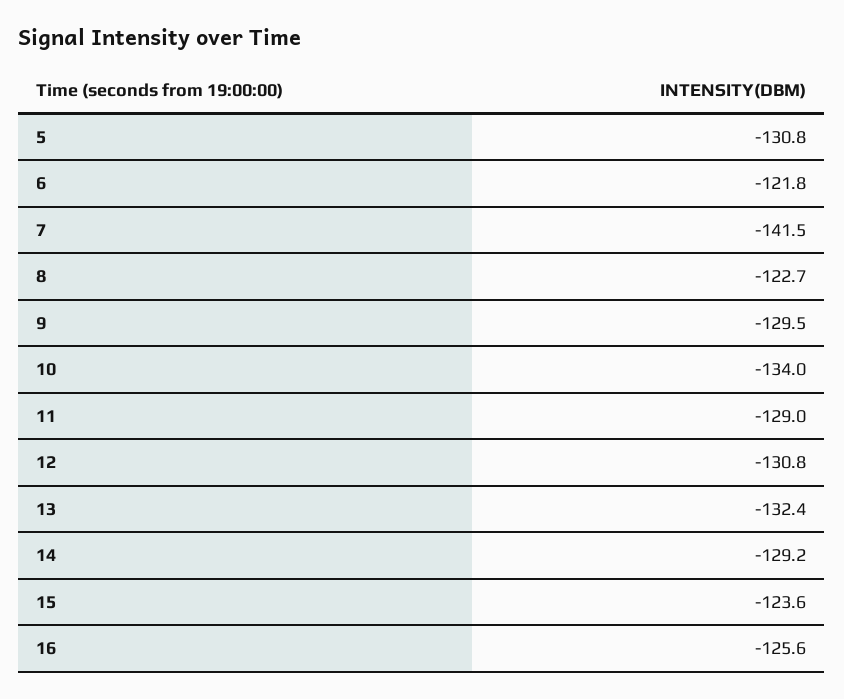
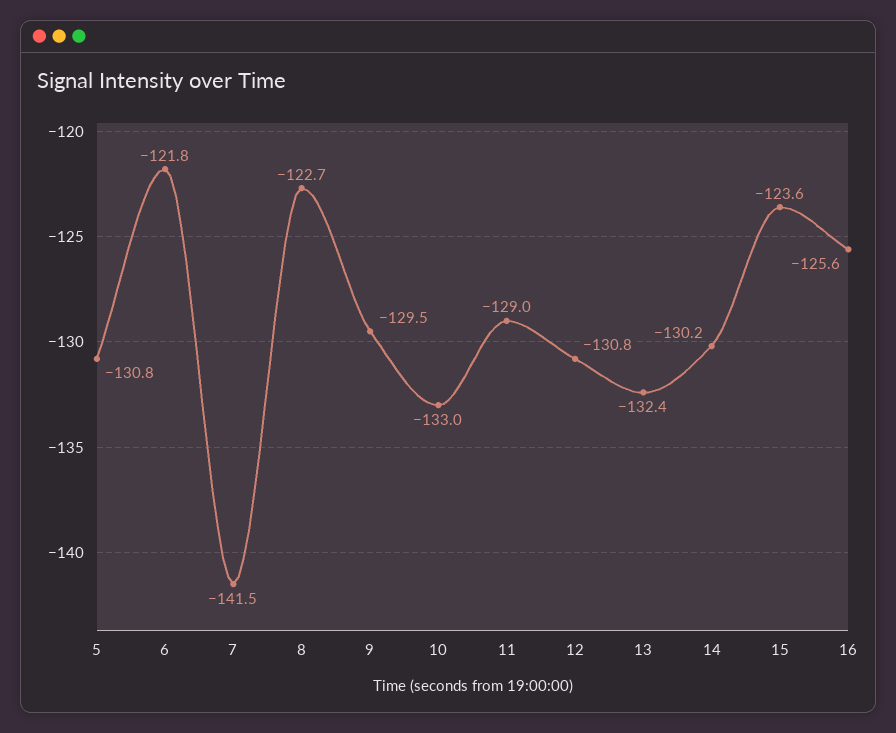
  {
    "5": -130.8,
    "6": -121.8,
    "7": -141.5,
    "8": -122.7,
    "9": -129.5,
-   "10": -134,
+   "10": -133,
    "11": -129,
    "12": -130.8,
    "13": -132.4,
-   "14": -129.2,
+   "14": -130.2,
    "15": -123.6,
    "16": -125.6
  }

